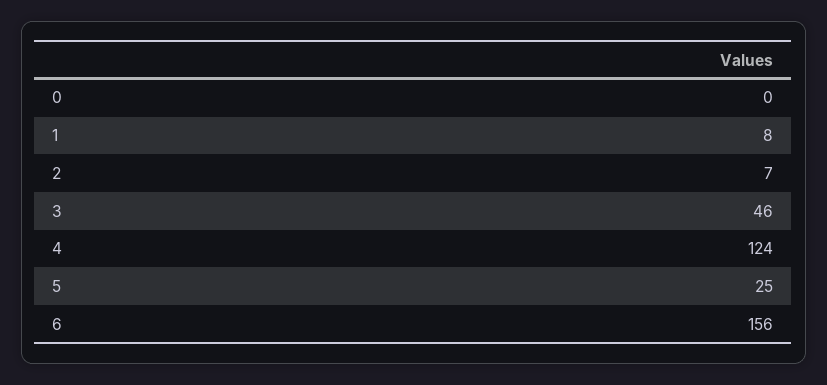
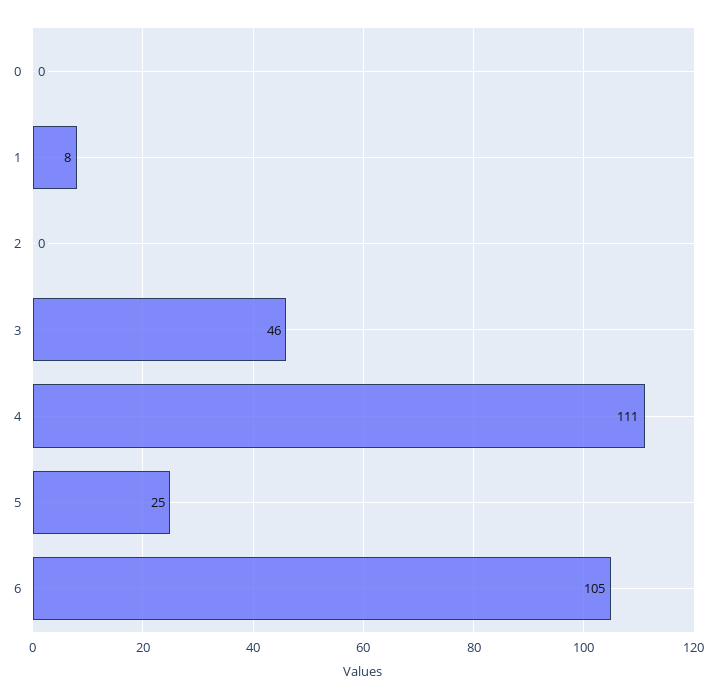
  {
    "0": 0,
    "1": 8,
-   "2": 7,
+   "2": 0,
    "3": 46,
-   "4": 124,
+   "4": 111,
    "5": 25,
-   "6": 156
+   "6": 105
  }

